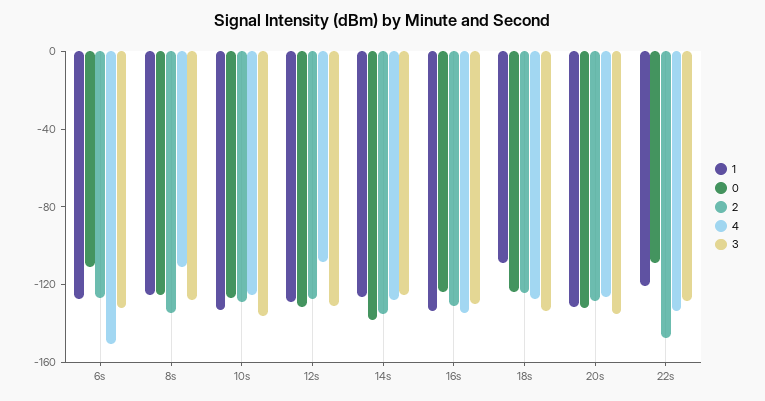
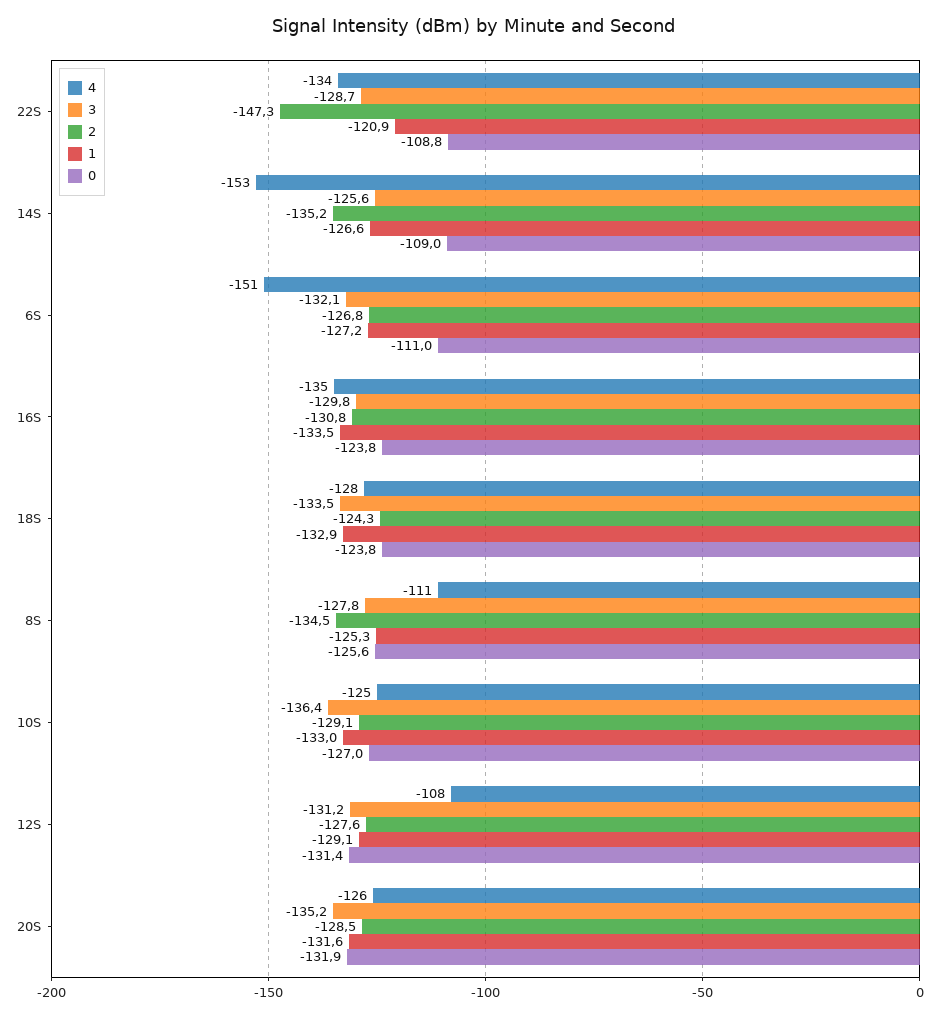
  {
    "1": {
      "6s": -127.2,
      "8s": -125.3,
      "10s": -133,
      "12s": -129.1,
      "14s": -126.6,
      "16s": -133.5,
-     "18s": -110,
+     "18s": -132.9,
      "20s": -131.6,
      "22s": -120.9
    },
    "0": {
      "6s": -111,
      "8s": -125.6,
      "10s": -127,
      "12s": -131.4,
-     "14s": -140,
+     "14s": -109,
      "16s": -123.8,
      "18s": -123.8,
      "20s": -131.9,
      "22s": -108.8
    },
    "2": {
      "6s": -126.8,
      "8s": -134.5,
      "10s": -129.1,
      "12s": -127.6,
      "14s": -135.2,
      "16s": -130.8,
      "18s": -124.3,
      "20s": -128.5,
      "22s": -147.3
    },
    "4": {
      "6s": -151,
      "8s": -111,
      "10s": -125,
      "12s": -108,
-     "14s": -130,
+     "14s": -153,
      "16s": -135,
      "18s": -128,
      "20s": -126,
      "22s": -134
    },
    "3": {
      "6s": -132.1,
      "8s": -127.8,
      "10s": -136.4,
      "12s": -131.2,
      "14s": -125.6,
      "16s": -129.8,
      "18s": -133.5,
      "20s": -135.2,
      "22s": -128.7
    }
  }

